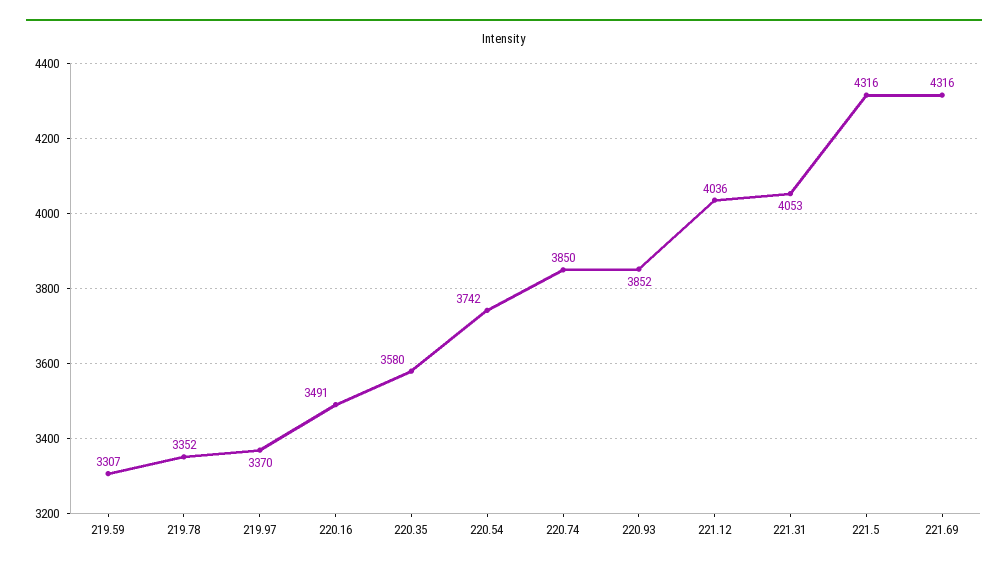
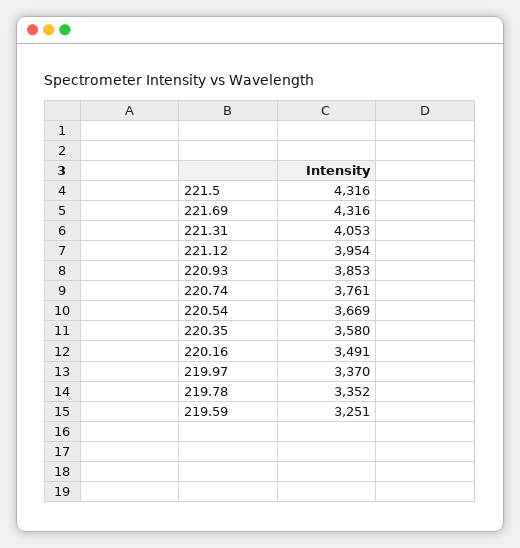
  {
-   "219.59": 3307,
+   "219.59": 3251,
    "219.78": 3352,
    "219.97": 3370,
    "220.16": 3491,
    "220.35": 3580,
-   "220.54": 3742,
+   "220.54": 3669,
-   "220.74": 3850,
+   "220.74": 3761,
-   "220.93": 3852,
+   "220.93": 3853,
-   "221.12": 4036,
+   "221.12": 3954,
    "221.31": 4053,
    "221.5": 4316,
    "221.69": 4316
  }

